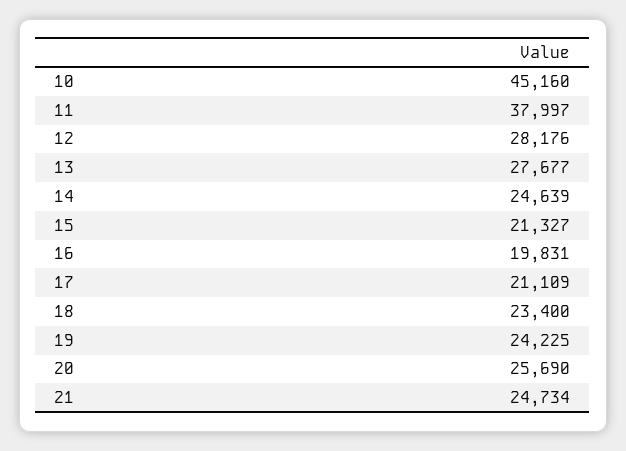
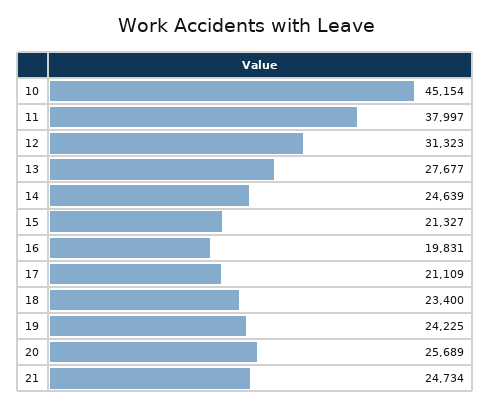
  {
-   "10": 45160,
+   "10": 45154,
    "11": 37997,
-   "12": 28176,
+   "12": 31323,
    "13": 27677,
    "14": 24639,
    "15": 21327,
    "16": 19831,
    "17": 21109,
    "18": 23400,
    "19": 24225,
-   "20": 25690,
+   "20": 25689,
    "21": 24734
  }

